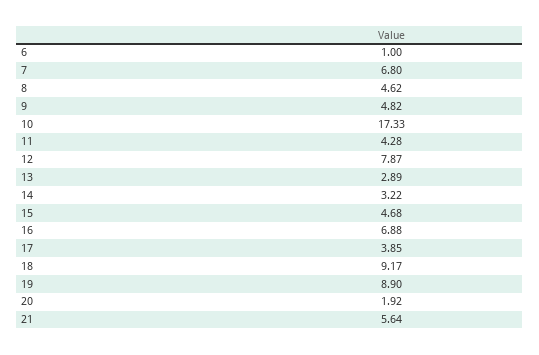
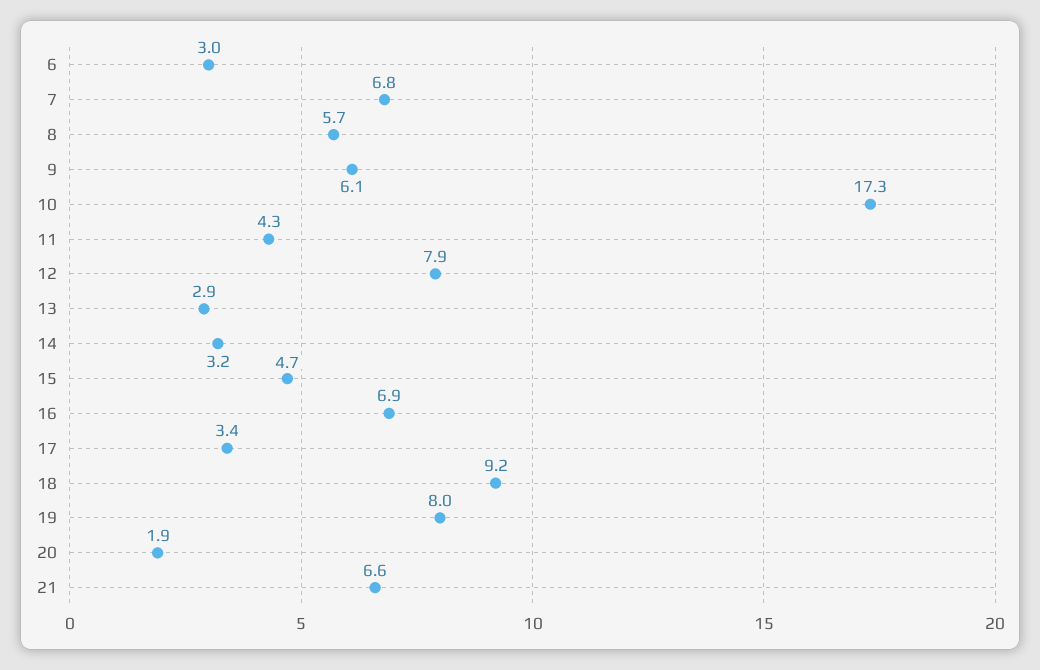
  {
-   "6": 1,
+   "6": 3,
    "7": 6.8,
-   "8": 4.62,
+   "8": 5.7,
-   "9": 4.82,
+   "9": 6.1,
    "10": 17.33,
    "11": 4.28,
    "12": 7.87,
    "13": 2.89,
    "14": 3.22,
    "15": 4.68,
    "16": 6.88,
-   "17": 3.85,
+   "17": 3.4,
    "18": 9.17,
-   "19": 8.9,
+   "19": 8,
    "20": 1.92,
-   "21": 5.64
+   "21": 6.6
  }

